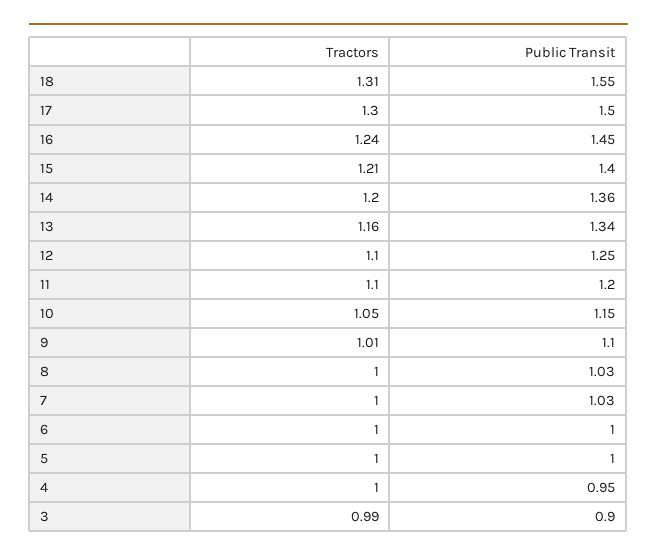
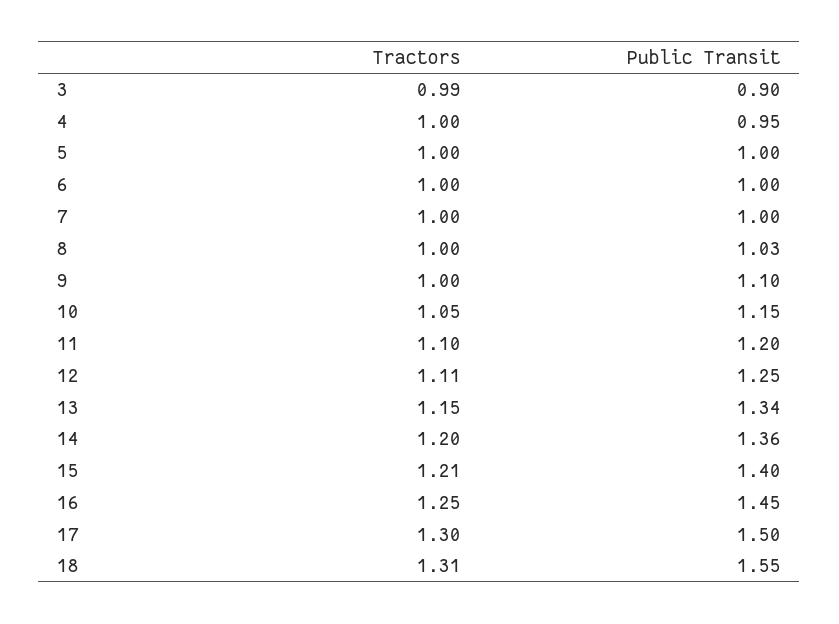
  {
    "Tractors": {
      "18": 1.31,
      "17": 1.3,
-     "16": 1.24,
+     "16": 1.25,
      "15": 1.21,
      "14": 1.2,
-     "13": 1.16,
+     "13": 1.15,
-     "12": 1.1,
+     "12": 1.11,
      "11": 1.1,
      "10": 1.05,
-     "9": 1.01,
+     "9": 1,
      "8": 1,
      "7": 1,
      "6": 1,
      "5": 1,
      "4": 1,
      "3": 0.99
    },
    "Public Transit": {
      "18": 1.55,
      "17": 1.5,
      "16": 1.45,
      "15": 1.4,
      "14": 1.36,
      "13": 1.34,
      "12": 1.25,
      "11": 1.2,
      "10": 1.15,
      "9": 1.1,
      "8": 1.03,
-     "7": 1.03,
+     "7": 1,
      "6": 1,
      "5": 1,
      "4": 0.95,
      "3": 0.9
    }
  }

